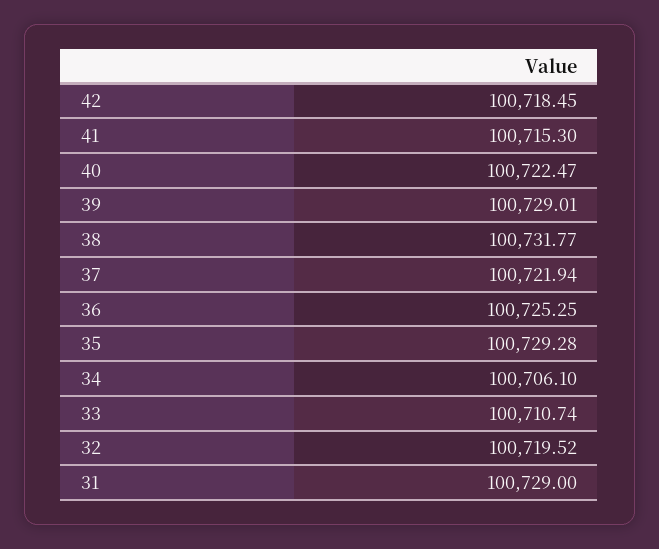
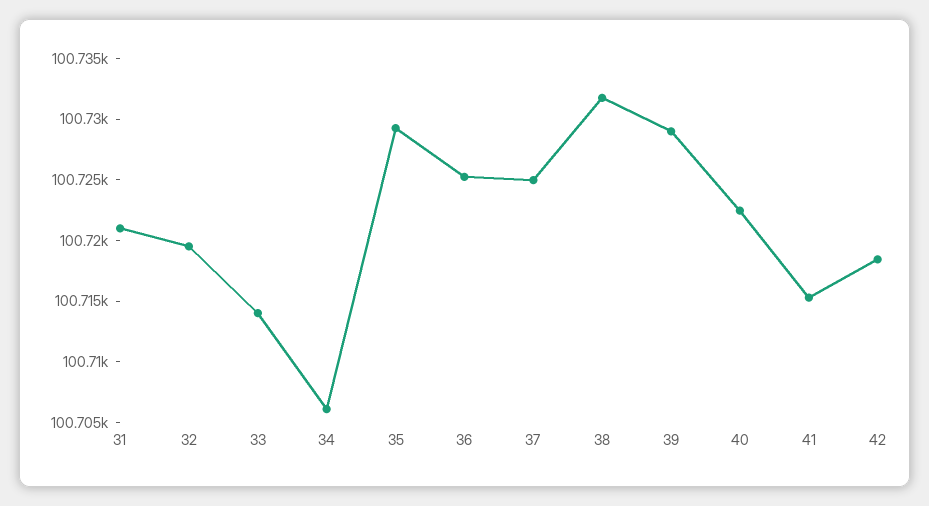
  {
    "42": 100718.45,
    "41": 100715.3,
    "40": 100722.47,
    "39": 100729.01,
    "38": 100731.77,
-   "37": 100721.94,
+   "37": 100725,
    "36": 100725.25,
    "35": 100729.28,
    "34": 100706.1,
-   "33": 100710.74,
+   "33": 100714,
    "32": 100719.52,
-   "31": 100729
+   "31": 100721
  }

